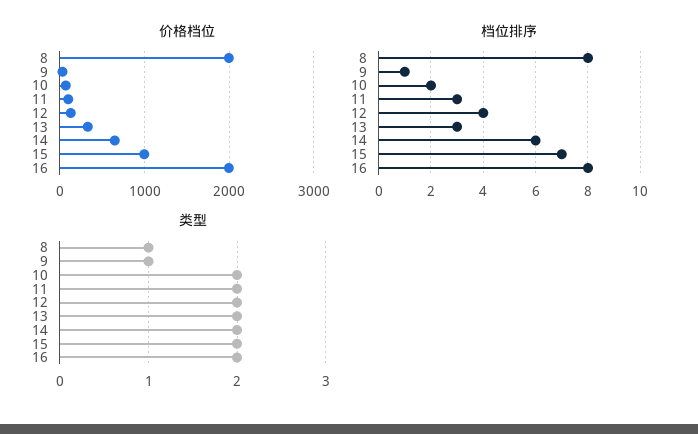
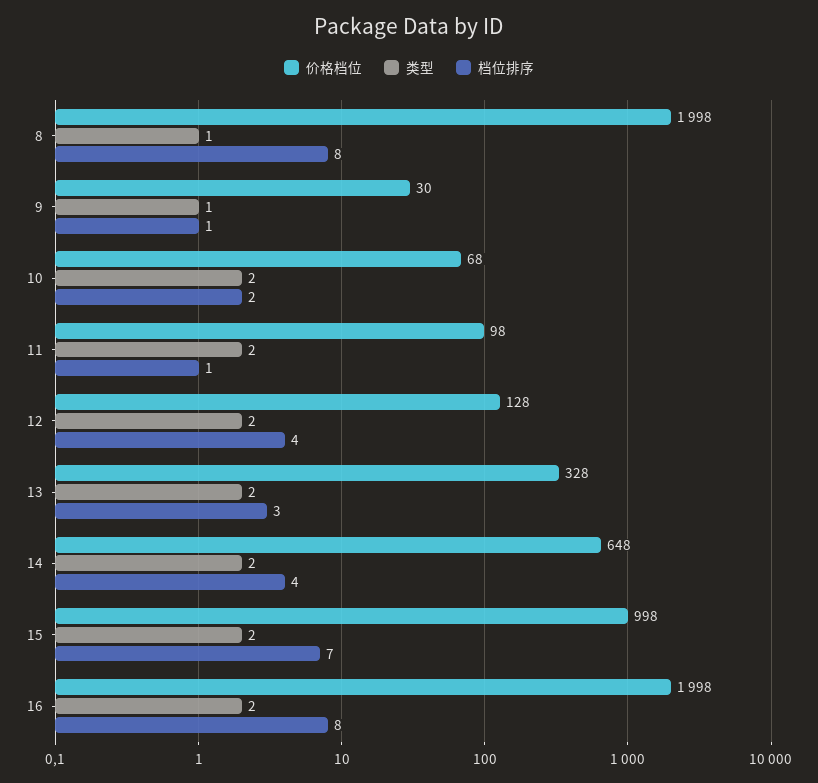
  {
    "价格档位": {
      "8": 1998,
      "9": 30,
      "10": 68,
      "11": 98,
      "12": 128,
      "13": 328,
      "14": 648,
      "15": 998,
      "16": 1998
    },
    "档位排序": {
      "8": 8,
      "9": 1,
      "10": 2,
-     "11": 3,
+     "11": 1,
      "12": 4,
      "13": 3,
-     "14": 6,
+     "14": 4,
      "15": 7,
      "16": 8
    },
    "类型": {
      "8": 1,
      "9": 1,
      "10": 2,
      "11": 2,
      "12": 2,
      "13": 2,
      "14": 2,
      "15": 2,
      "16": 2
    }
  }

